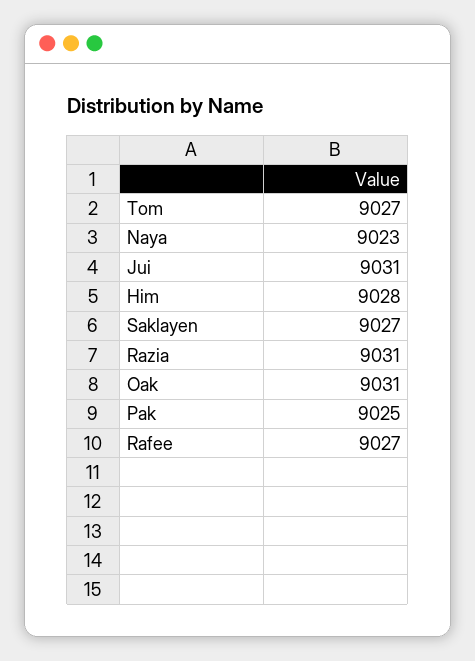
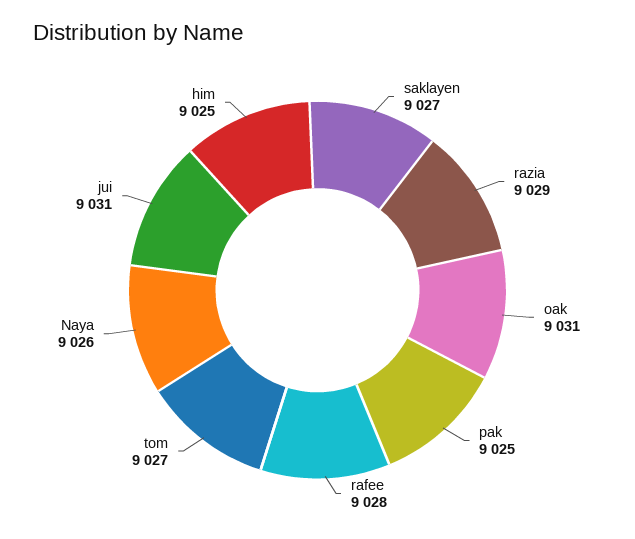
  {
    "Tom": 9027,
-   "Naya": 9023,
+   "Naya": 9026,
    "Jui": 9031,
-   "Him": 9028,
+   "Him": 9025,
    "Saklayen": 9027,
-   "Razia": 9031,
+   "Razia": 9029,
    "Oak": 9031,
    "Pak": 9025,
-   "Rafee": 9027
+   "Rafee": 9028
  }

